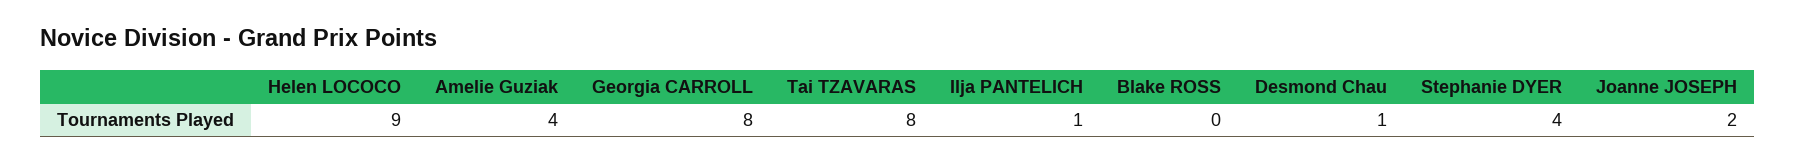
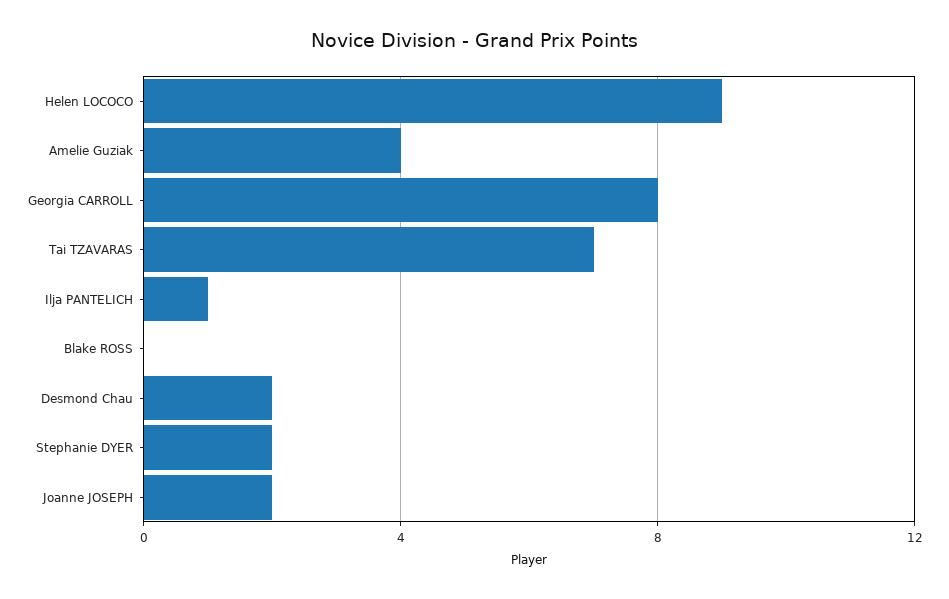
  {
    "Helen LOCOCO": 9,
    "Amelie Guziak": 4,
    "Georgia CARROLL": 8,
-   "Tai TZAVARAS": 8,
+   "Tai TZAVARAS": 7,
    "Ilja PANTELICH": 1,
    "Blake ROSS": 0,
-   "Desmond Chau": 1,
+   "Desmond Chau": 2,
-   "Stephanie DYER": 4,
+   "Stephanie DYER": 2,
    "Joanne JOSEPH": 2
  }

